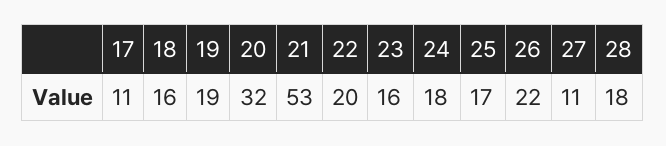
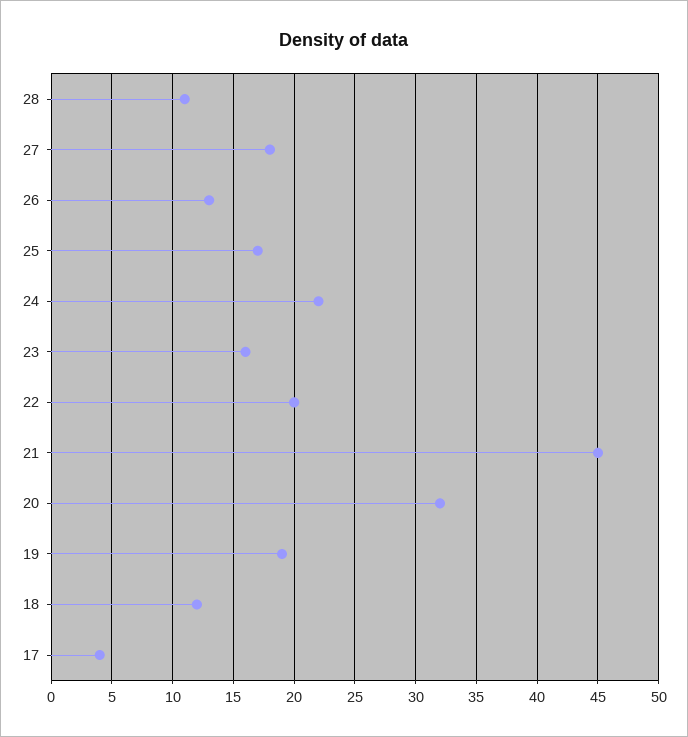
  {
-   "17": 11,
+   "17": 4,
-   "18": 16,
+   "18": 12,
    "19": 19,
    "20": 32,
-   "21": 53,
+   "21": 45,
    "22": 20,
    "23": 16,
-   "24": 18,
+   "24": 22,
    "25": 17,
-   "26": 22,
+   "26": 13,
-   "27": 11,
+   "27": 18,
-   "28": 18
+   "28": 11
  }

